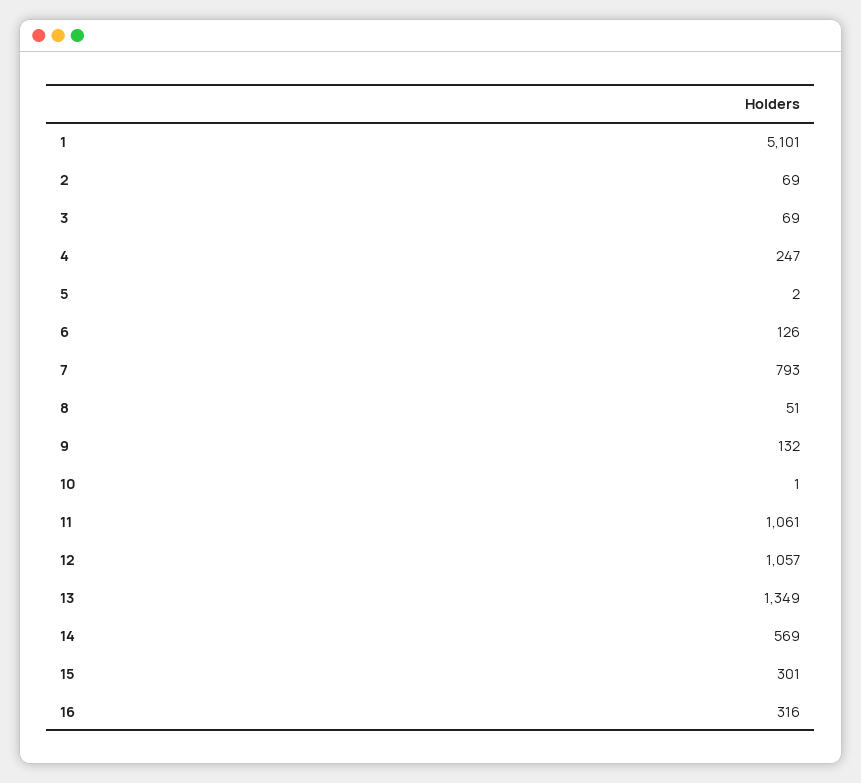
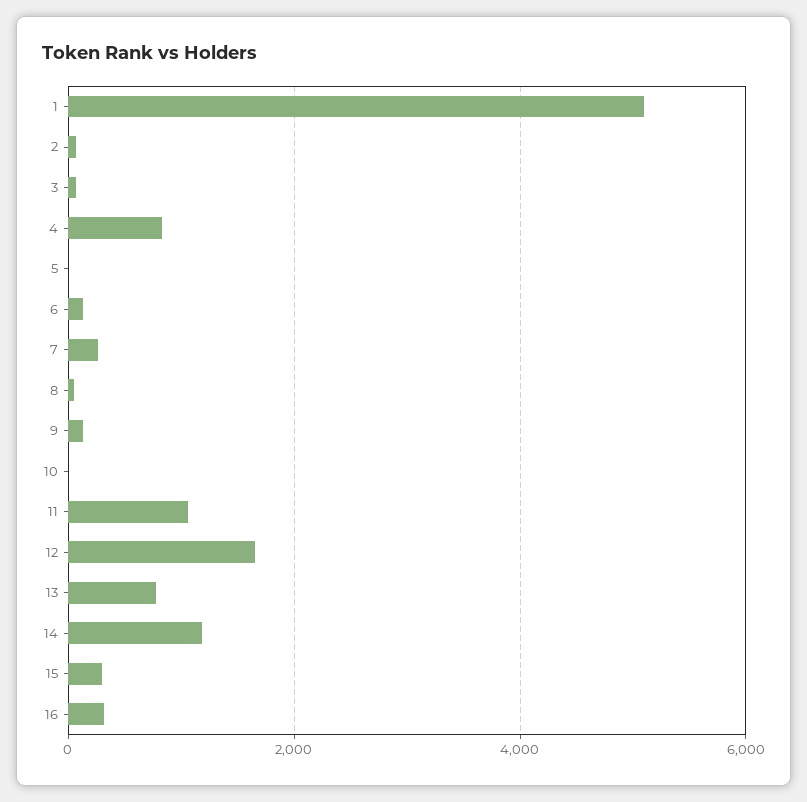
  {
    "1": 5101,
    "2": 69,
    "3": 69,
-   "4": 247,
+   "4": 800,
    "5": 2,
    "6": 126,
-   "7": 793,
+   "7": 200,
    "8": 51,
    "9": 132,
    "10": 1,
    "11": 1061,
-   "12": 1057,
+   "12": 1600,
-   "13": 1349,
+   "13": 800,
-   "14": 569,
+   "14": 1200,
    "15": 301,
    "16": 316
  }

